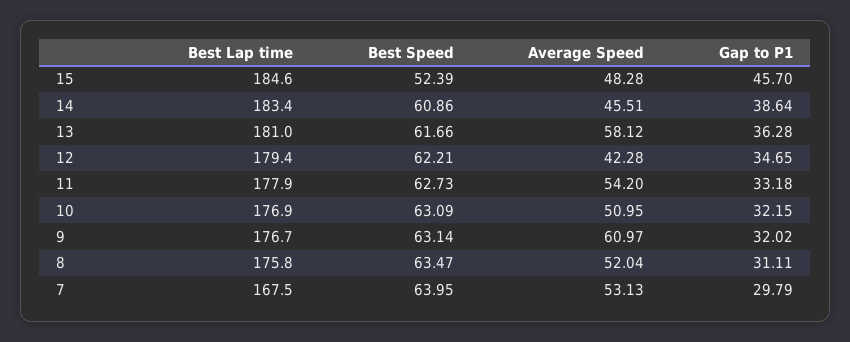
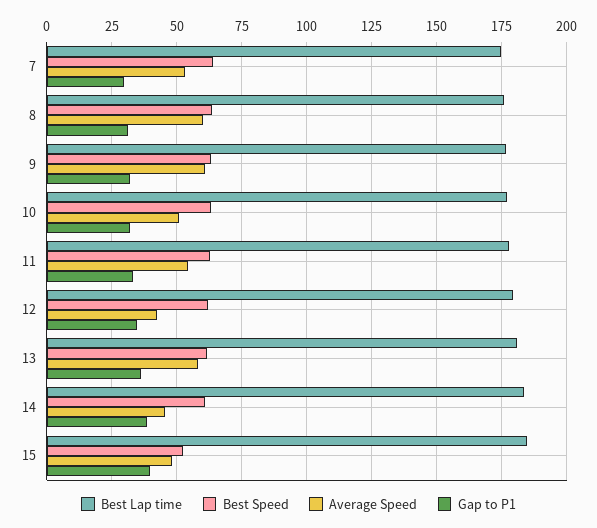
  {
    "Best Lap time": {
      "15": 184.6,
      "14": 183.4,
      "13": 181,
      "12": 179.4,
      "11": 177.9,
      "10": 176.9,
      "9": 176.7,
      "8": 175.8,
-     "7": 167.5
+     "7": 175
    },
    "Best Speed": {
      "15": 52.39,
      "14": 60.86,
      "13": 61.66,
      "12": 62.21,
      "11": 62.73,
      "10": 63.09,
      "9": 63.14,
      "8": 63.47,
      "7": 63.95
    },
    "Average Speed": {
      "15": 48.28,
      "14": 45.51,
      "13": 58.12,
      "12": 42.28,
      "11": 54.2,
      "10": 50.95,
      "9": 60.97,
-     "8": 52.04,
+     "8": 60,
      "7": 53.13
    },
    "Gap to P1": {
-     "15": 45.7,
+     "15": 40,
      "14": 38.64,
      "13": 36.28,
      "12": 34.65,
      "11": 33.18,
      "10": 32.15,
      "9": 32.02,
      "8": 31.11,
      "7": 29.79
    }
  }

